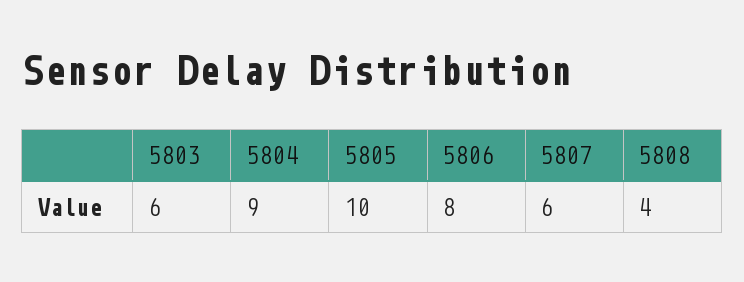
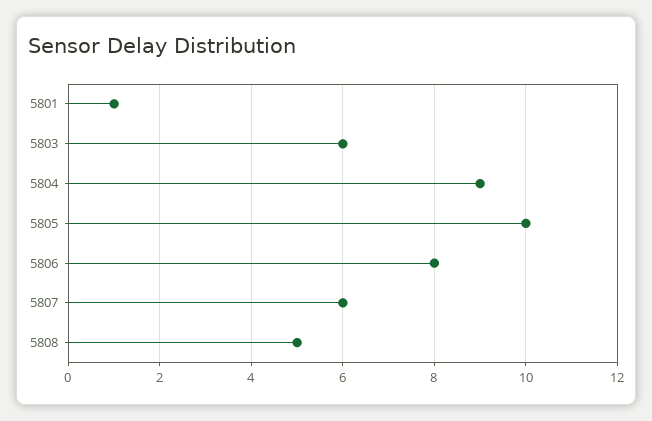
  {
    "5803": 6,
    "5804": 9,
    "5805": 10,
    "5806": 8,
    "5807": 6,
-   "5808": 4
+   "5808": 5,
+   "5801": 1
  }

